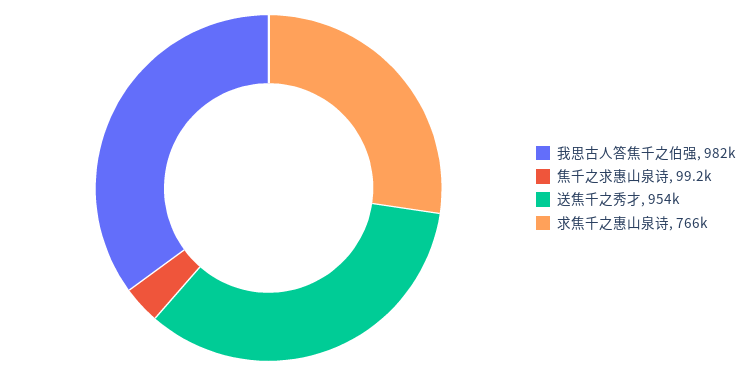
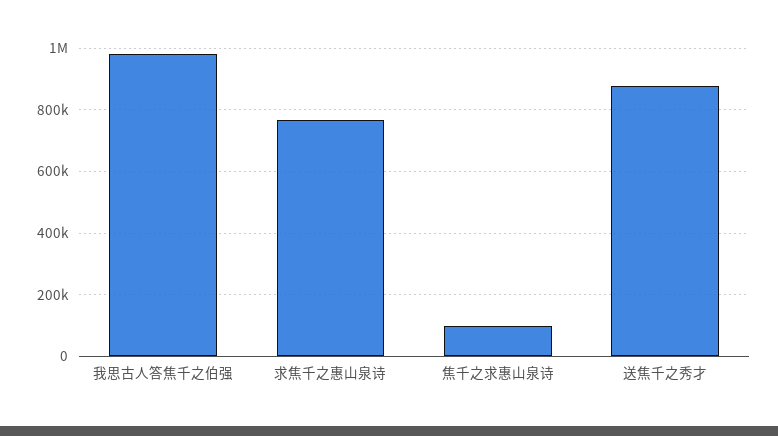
  {
    "我思古人答焦千之伯强": 982000,
    "焦千之求惠山泉诗": 99200,
-   "送焦千之秀才": 954000,
+   "送焦千之秀才": 880000,
    "求焦千之惠山泉诗": 766000
  }

